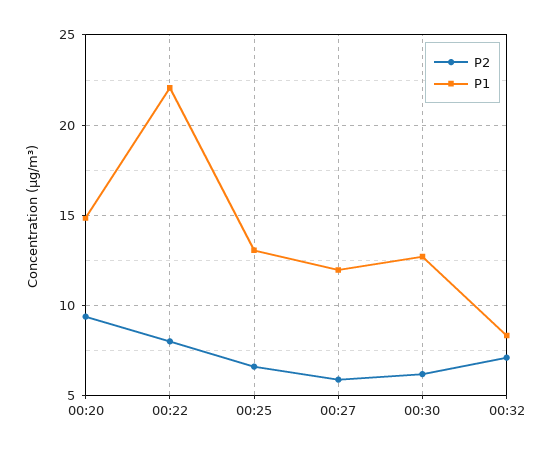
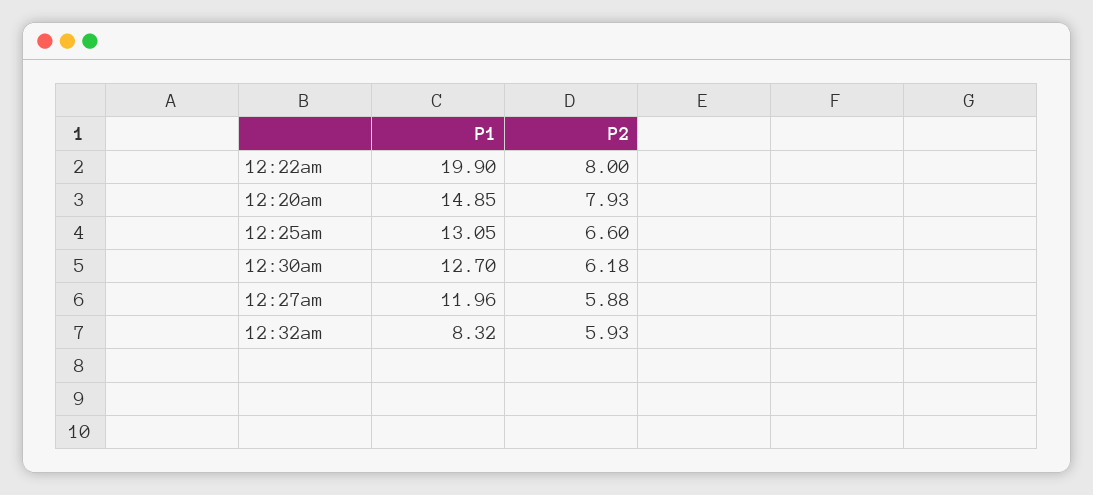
  {
    "P2": {
-     "00:20": 9.5,
+     "00:20": 7.93,
      "00:22": 8,
      "00:25": 6.6,
      "00:27": 5.88,
      "00:30": 6.18,
-     "00:32": 7
+     "00:32": 5.93
    },
    "P1": {
      "00:20": 14.85,
-     "00:22": 22,
+     "00:22": 19.9,
      "00:25": 13.05,
      "00:27": 11.96,
      "00:30": 12.7,
      "00:32": 8.32
    }
  }

